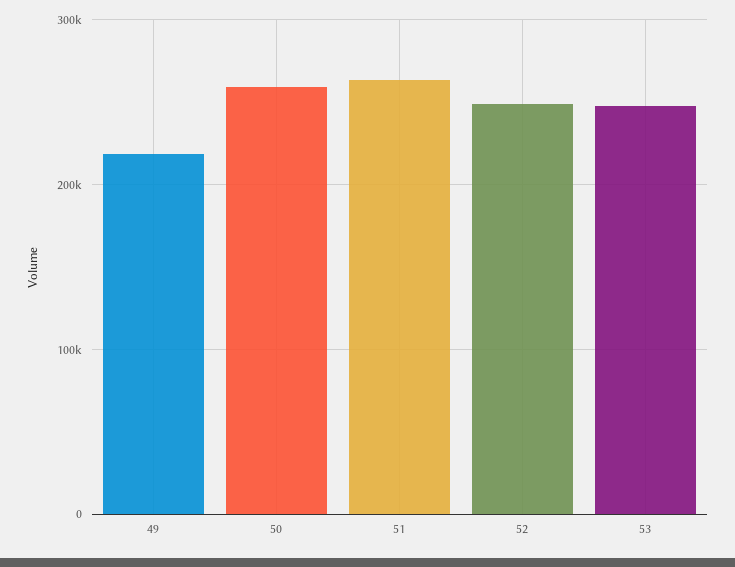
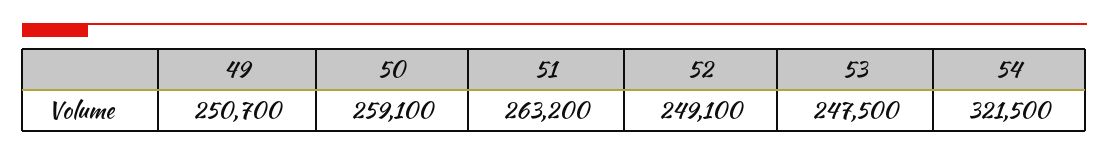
  {
-   "49": 220000,
+   "49": 250700,
    "50": 259100,
    "51": 263200,
    "52": 249100,
-   "53": 247500
+   "53": 247500,
+   "54": 321500
  }

